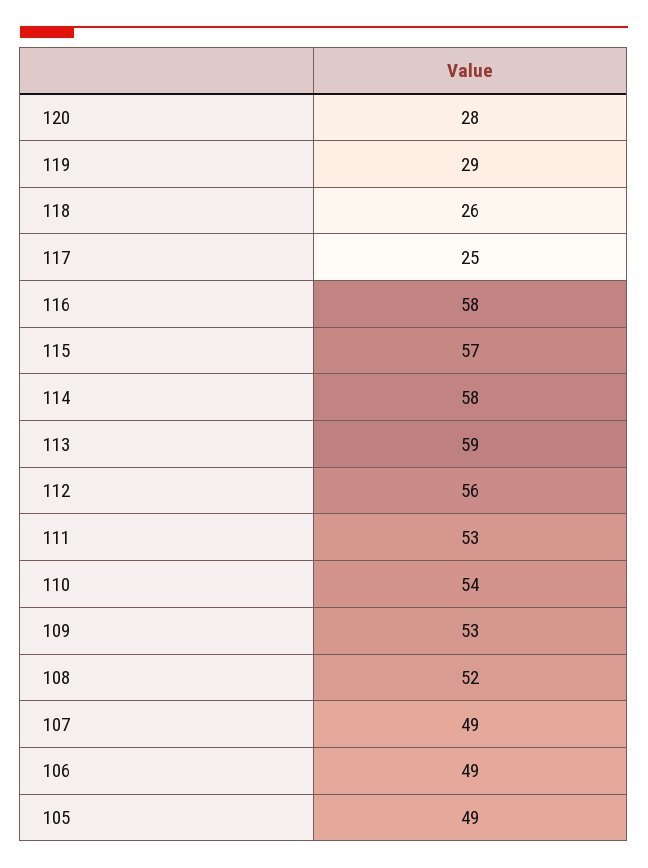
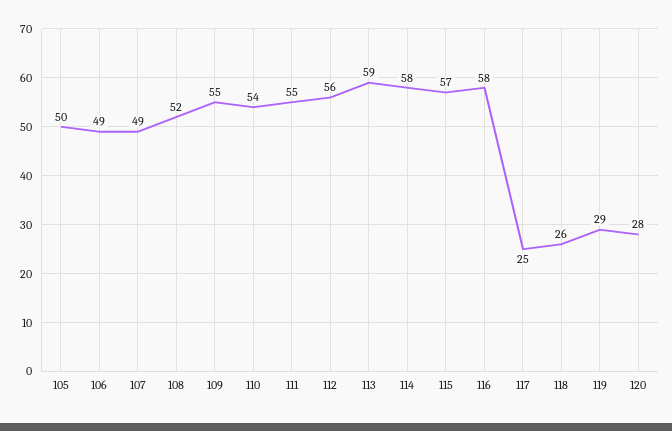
  {
    "120": 28,
    "119": 29,
    "118": 26,
    "117": 25,
    "116": 58,
    "115": 57,
    "114": 58,
    "113": 59,
    "112": 56,
-   "111": 53,
+   "111": 55,
    "110": 54,
-   "109": 53,
+   "109": 55,
    "108": 52,
    "107": 49,
    "106": 49,
-   "105": 49
+   "105": 50
  }

